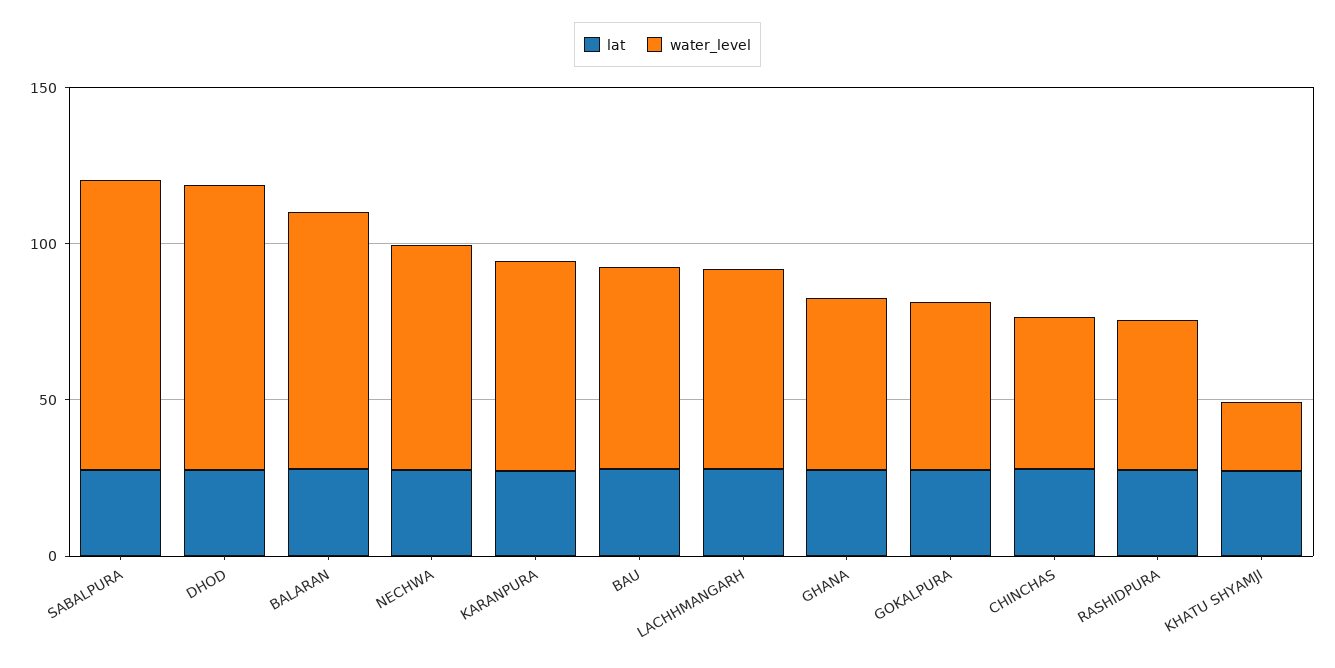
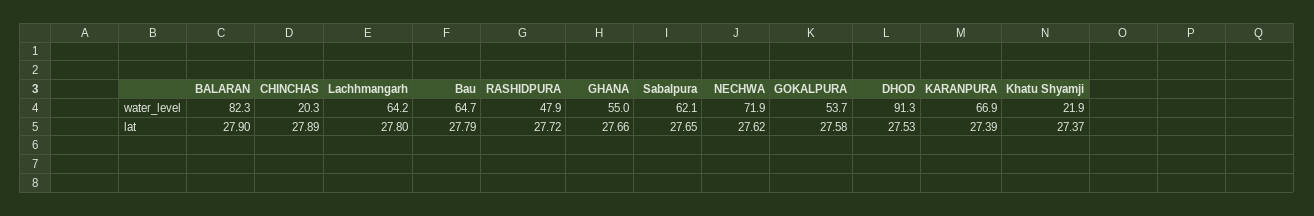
  {
    "lat": {
      "SABALPURA": 27.65,
      "DHOD": 27.53,
      "BALARAN": 27.9,
      "NECHWA": 27.62,
      "KARANPURA": 27.39,
      "BAU": 27.79,
      "LACHHMANGARH": 27.8,
      "GHANA": 27.66,
      "GOKALPURA": 27.58,
      "CHINCHAS": 27.89,
      "RASHIDPURA": 27.72,
      "KHATU SHYAMJI": 27.37
    },
    "water_level": {
-     "SABALPURA": 90,
+     "SABALPURA": 62.1,
      "DHOD": 91.3,
      "BALARAN": 82.3,
      "NECHWA": 71.9,
      "KARANPURA": 66.9,
      "BAU": 64.7,
      "LACHHMANGARH": 64.2,
      "GHANA": 55,
      "GOKALPURA": 53.7,
-     "CHINCHAS": 50,
+     "CHINCHAS": 20.3,
      "RASHIDPURA": 47.9,
      "KHATU SHYAMJI": 21.9
    }
  }

